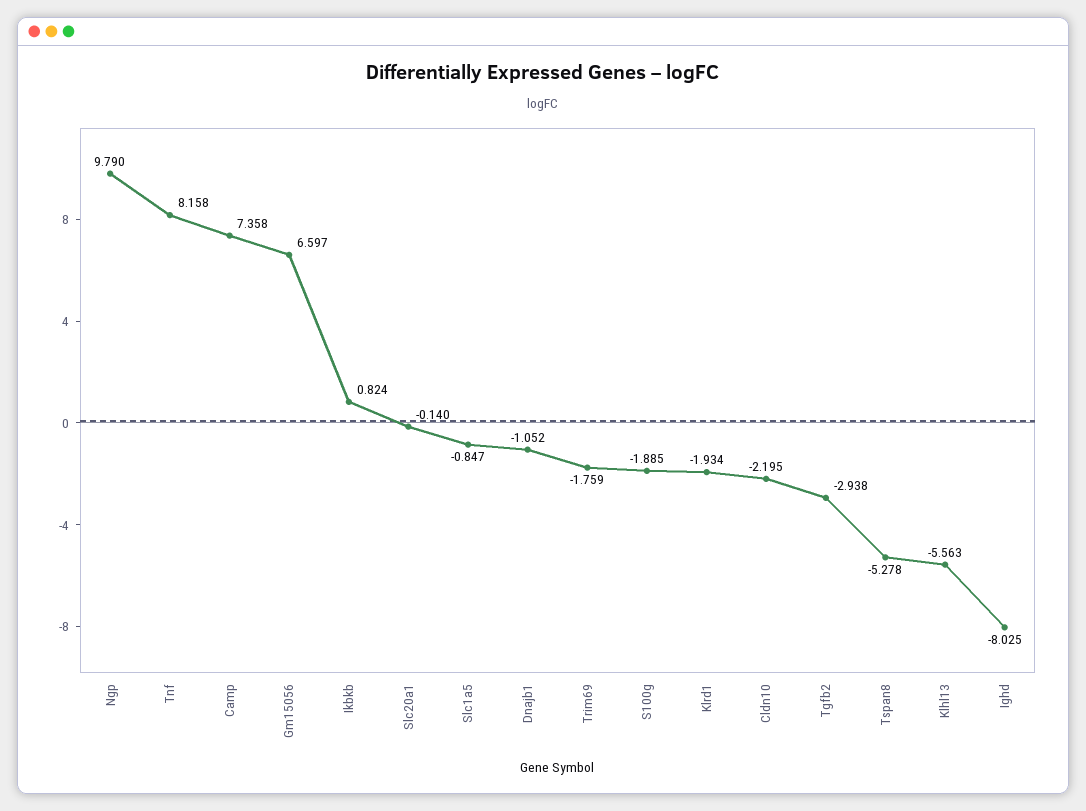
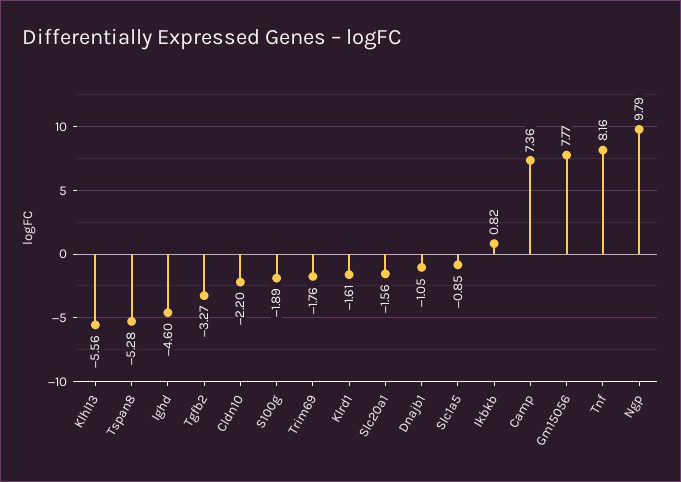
  {
    "Ngp": 9.79,
    "Tnf": 8.158,
    "Camp": 7.358,
-   "Gm15056": 6.597,
+   "Gm15056": 7.77,
    "Ikbkb": 0.824,
-   "Slc20a1": -0.14,
+   "Slc20a1": -1.56,
    "Slc1a5": -0.847,
    "Dnajb1": -1.052,
    "Trim69": -1.759,
    "S100g": -1.885,
-   "Klrd1": -1.934,
+   "Klrd1": -1.61,
    "Cldn10": -2.195,
-   "Tgfb2": -2.938,
+   "Tgfb2": -3.27,
    "Tspan8": -5.278,
    "Klhl13": -5.563,
-   "Ighd": -8.025
+   "Ighd": -4.6
  }

